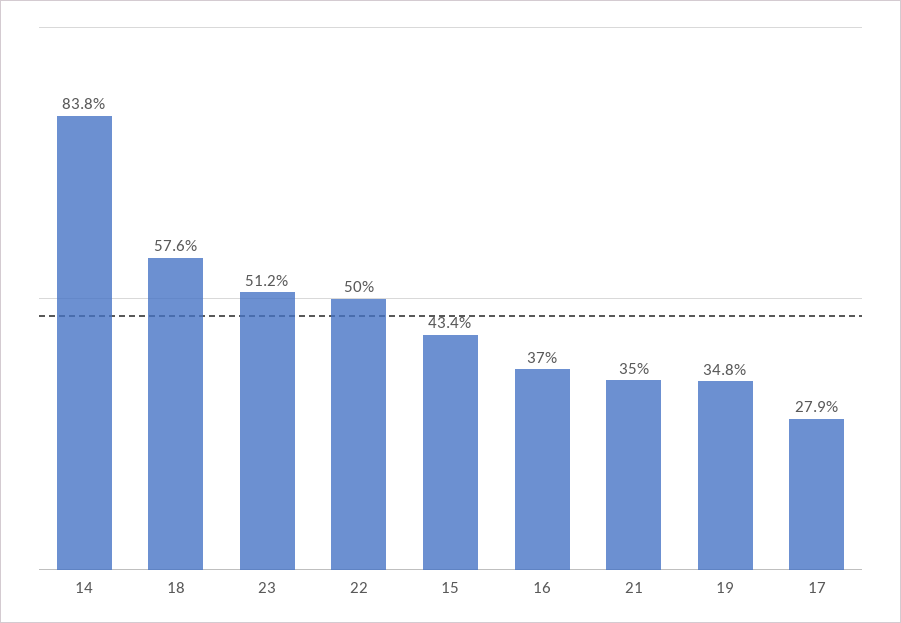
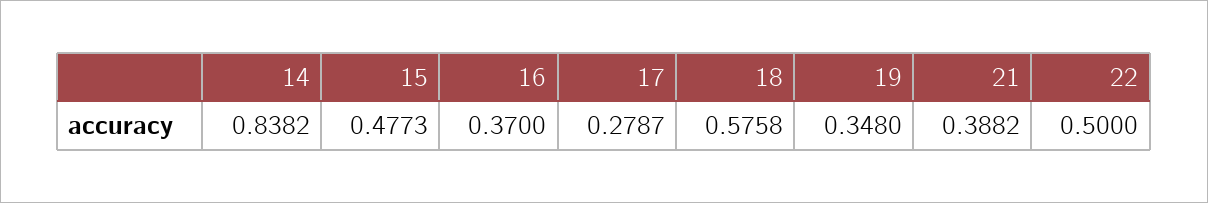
  {
    "14": 0.8382,
    "18": 0.5758,
-   "23": 0.512,
    "22": 0.5,
-   "15": 0.434,
+   "15": 0.4773,
    "16": 0.37,
-   "21": 0.35,
+   "21": 0.3882,
    "19": 0.348,
    "17": 0.2787
  }

